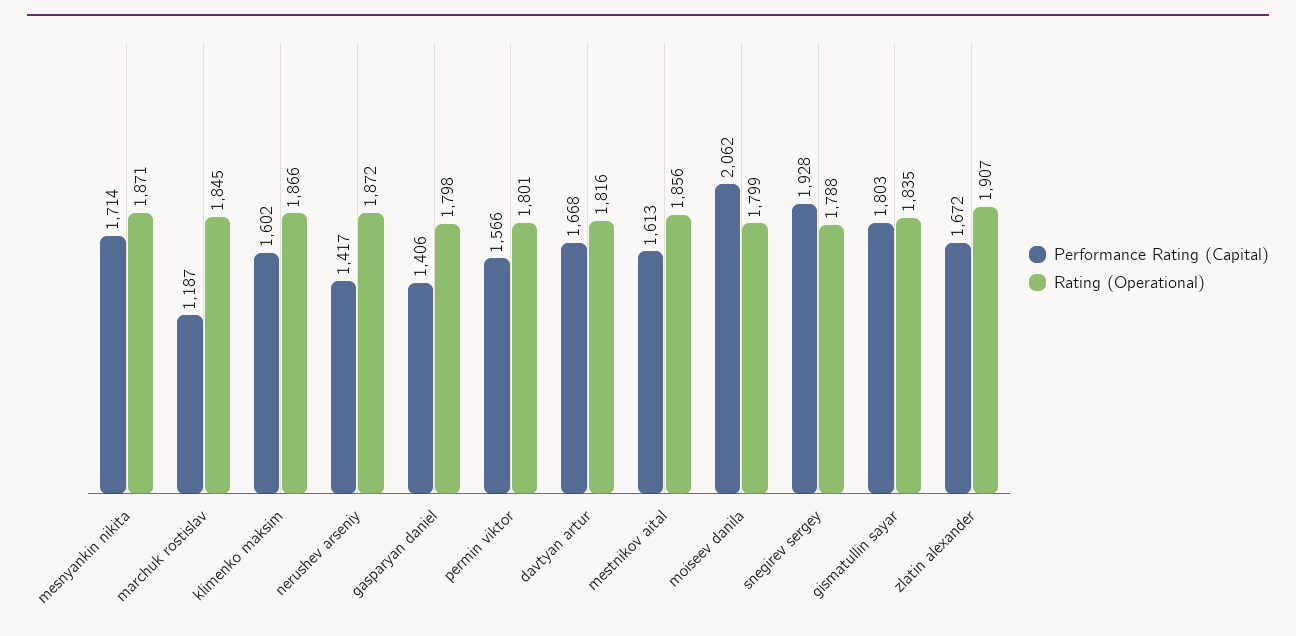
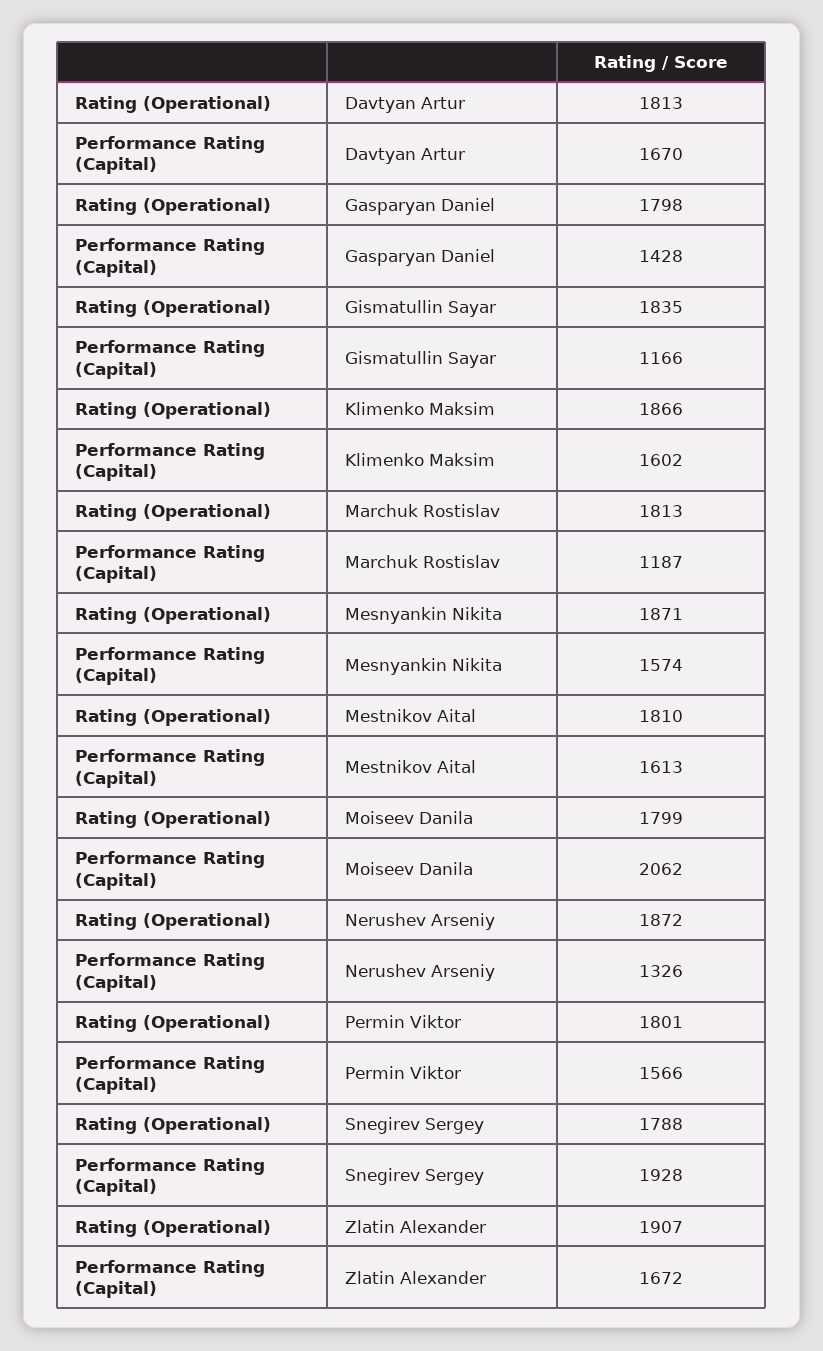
  {
    "Performance Rating (Capital)": {
-     "mesnyankin nikita": 1714,
+     "mesnyankin nikita": 1574,
      "marchuk rostislav": 1187,
      "klimenko maksim": 1602,
-     "nerushev arseniy": 1417,
+     "nerushev arseniy": 1326,
-     "gasparyan daniel": 1406,
+     "gasparyan daniel": 1428,
      "permin viktor": 1566,
-     "davtyan artur": 1668,
+     "davtyan artur": 1670,
      "mestnikov aital": 1613,
      "moiseev danila": 2062,
      "snegirev sergey": 1928,
-     "gismatullin sayar": 1803,
+     "gismatullin sayar": 1166,
      "zlatin alexander": 1672
    },
    "Rating (Operational)": {
      "mesnyankin nikita": 1871,
-     "marchuk rostislav": 1845,
+     "marchuk rostislav": 1813,
      "klimenko maksim": 1866,
      "nerushev arseniy": 1872,
      "gasparyan daniel": 1798,
      "permin viktor": 1801,
-     "davtyan artur": 1816,
+     "davtyan artur": 1813,
-     "mestnikov aital": 1856,
+     "mestnikov aital": 1810,
      "moiseev danila": 1799,
      "snegirev sergey": 1788,
      "gismatullin sayar": 1835,
      "zlatin alexander": 1907
    }
  }

